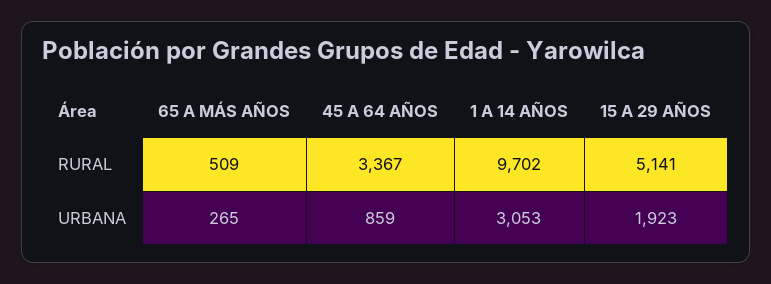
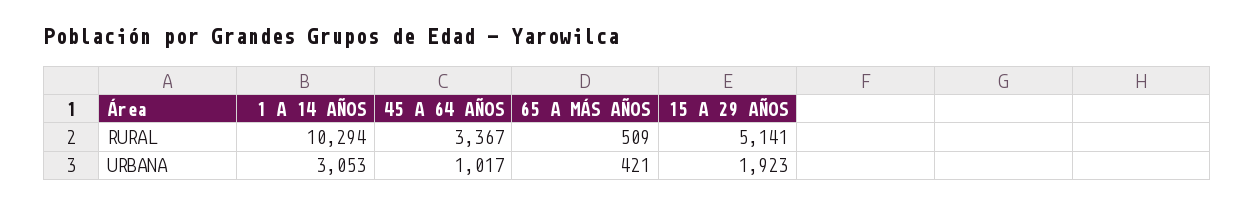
  {
    "65 A MÁS AÑOS": {
      "RURAL": 509,
-     "URBANA": 265
+     "URBANA": 421
    },
    "45 A 64 AÑOS": {
      "RURAL": 3367,
-     "URBANA": 859
+     "URBANA": 1017
    },
    "1 A 14 AÑOS": {
-     "RURAL": 9702,
+     "RURAL": 10294,
      "URBANA": 3053
    },
    "15 A 29 AÑOS": {
      "RURAL": 5141,
      "URBANA": 1923
    }
  }

